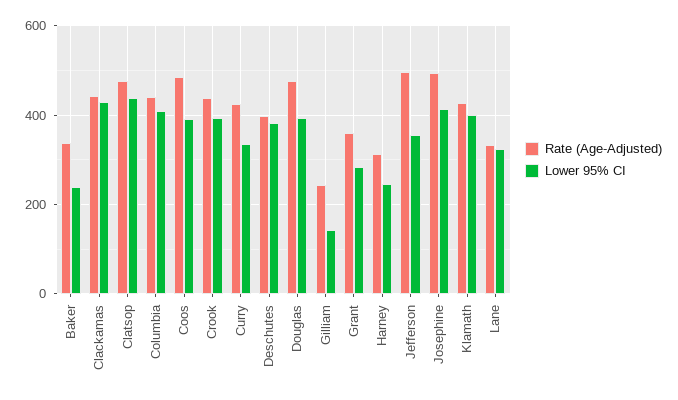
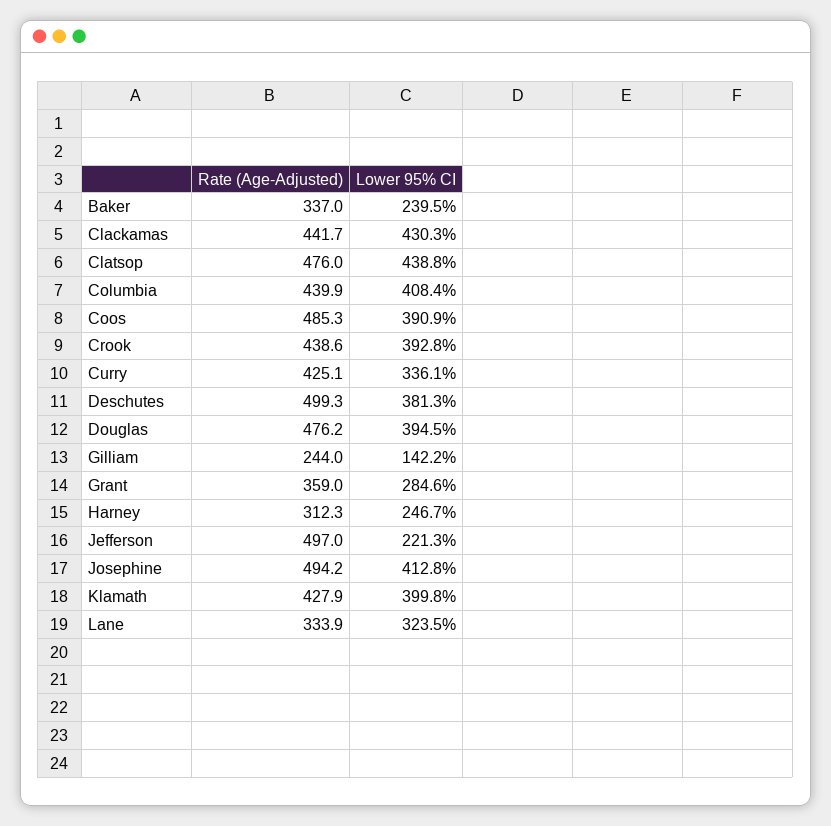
  {
    "Rate (Age-Adjusted)": {
      "Baker": 337,
      "Clackamas": 441.7,
      "Clatsop": 476,
      "Columbia": 439.9,
      "Coos": 485.3,
      "Crook": 438.6,
      "Curry": 425.1,
-     "Deschutes": 400,
+     "Deschutes": 499.3,
      "Douglas": 476.2,
      "Gilliam": 244,
      "Grant": 359,
      "Harney": 312.3,
      "Jefferson": 497,
      "Josephine": 494.2,
      "Klamath": 427.9,
      "Lane": 333.9
    },
    "Lower 95% CI": {
      "Baker": 239.5,
      "Clackamas": 430.3,
      "Clatsop": 438.8,
      "Columbia": 408.4,
      "Coos": 390.9,
      "Crook": 392.8,
      "Curry": 336.1,
      "Deschutes": 381.3,
      "Douglas": 394.5,
      "Gilliam": 142.2,
      "Grant": 284.6,
      "Harney": 246.7,
-     "Jefferson": 360,
+     "Jefferson": 221.3,
      "Josephine": 412.8,
      "Klamath": 399.8,
      "Lane": 323.5
    }
  }

